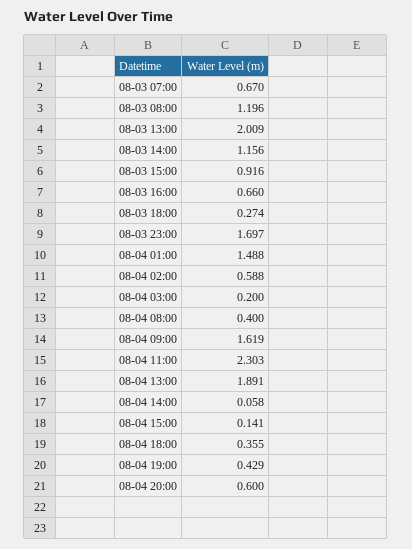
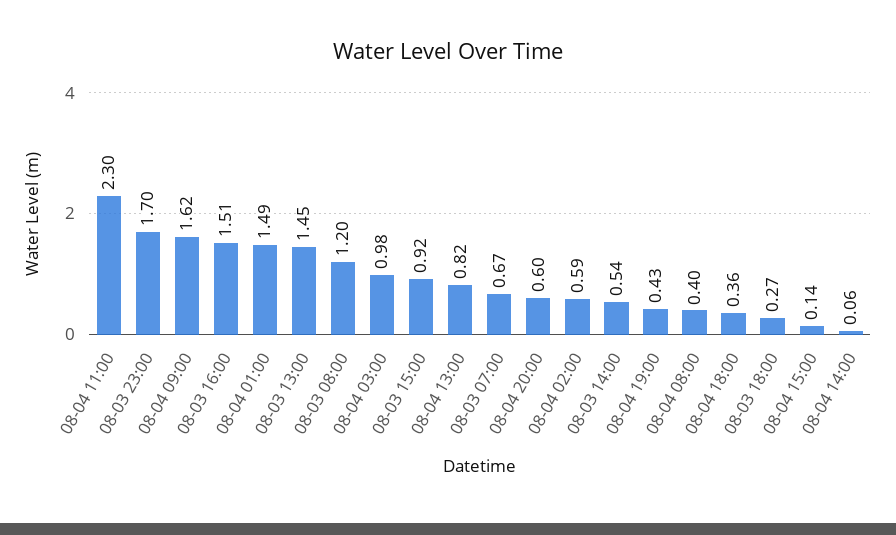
  {
    "08-03 07:00": 0.67,
    "08-03 08:00": 1.196,
-   "08-03 13:00": 2.009,
+   "08-03 13:00": 1.45,
-   "08-03 14:00": 1.156,
+   "08-03 14:00": 0.54,
    "08-03 15:00": 0.916,
-   "08-03 16:00": 0.66,
+   "08-03 16:00": 1.51,
    "08-03 18:00": 0.274,
    "08-03 23:00": 1.697,
    "08-04 01:00": 1.488,
    "08-04 02:00": 0.588,
-   "08-04 03:00": 0.2,
+   "08-04 03:00": 0.98,
    "08-04 08:00": 0.4,
    "08-04 09:00": 1.619,
    "08-04 11:00": 2.303,
-   "08-04 13:00": 1.891,
+   "08-04 13:00": 0.82,
    "08-04 14:00": 0.058,
    "08-04 15:00": 0.141,
    "08-04 18:00": 0.355,
    "08-04 19:00": 0.429,
    "08-04 20:00": 0.6
  }

